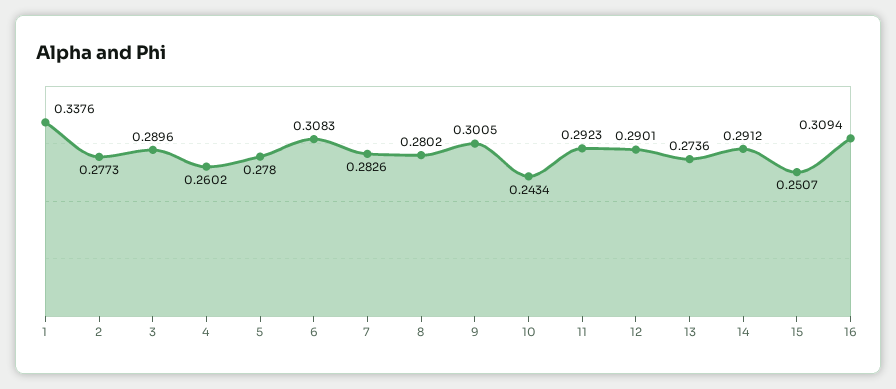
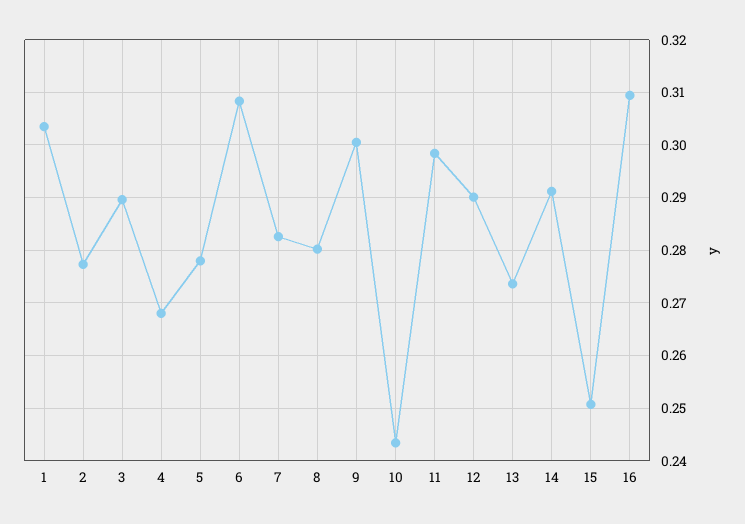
  {
-   "1": 0.3376,
+   "1": 0.304,
    "2": 0.2773,
    "3": 0.2896,
-   "4": 0.2602,
+   "4": 0.268,
    "5": 0.278,
    "6": 0.3083,
    "7": 0.2826,
    "8": 0.2802,
    "9": 0.3005,
    "10": 0.2434,
-   "11": 0.2923,
+   "11": 0.298,
    "12": 0.2901,
    "13": 0.2736,
    "14": 0.2912,
    "15": 0.2507,
    "16": 0.3094
  }

